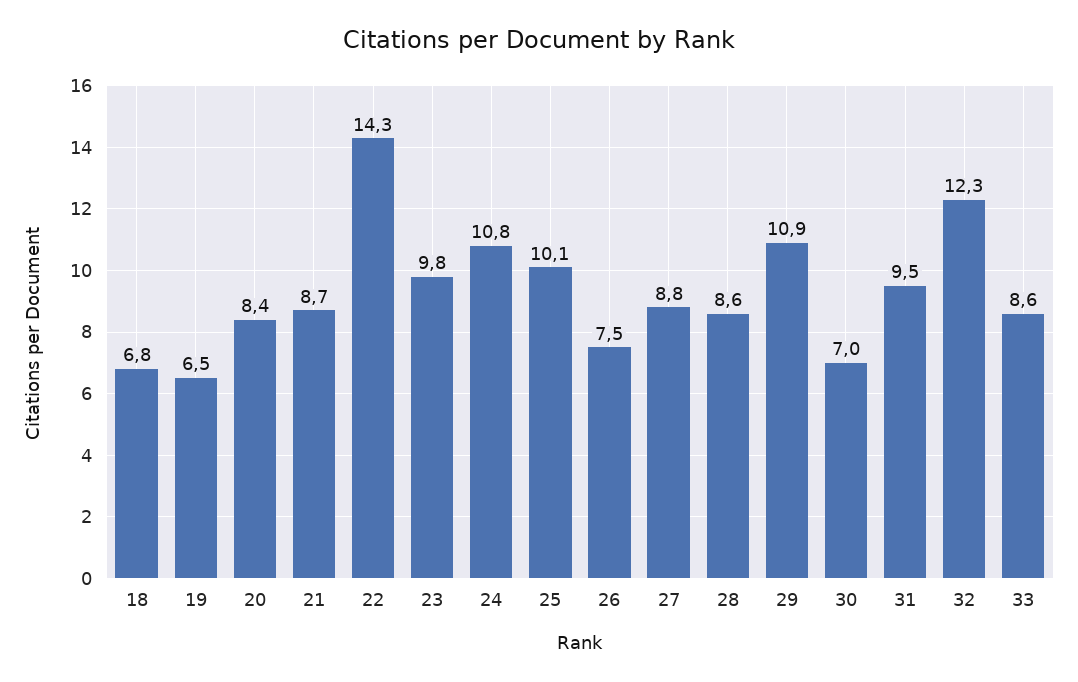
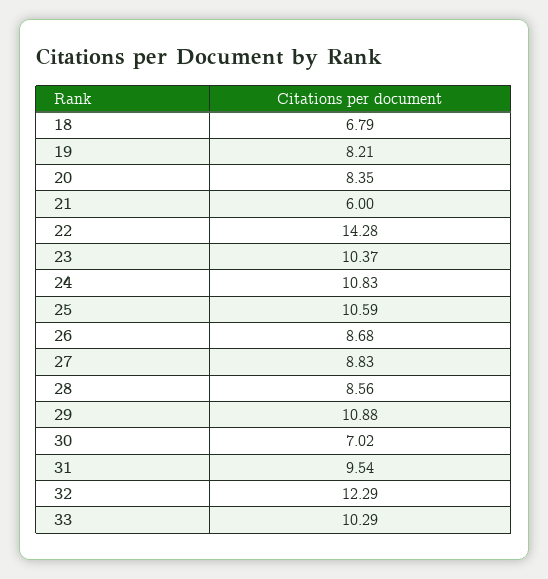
  {
    "18": 6.79,
-   "19": 6.5,
+   "19": 8.21,
    "20": 8.35,
-   "21": 8.7,
+   "21": 6,
    "22": 14.28,
-   "23": 9.8,
+   "23": 10.37,
    "24": 10.83,
-   "25": 10.1,
+   "25": 10.59,
-   "26": 7.5,
+   "26": 8.68,
    "27": 8.83,
    "28": 8.56,
    "29": 10.88,
    "30": 7.02,
    "31": 9.54,
    "32": 12.29,
-   "33": 8.6
+   "33": 10.29
  }

